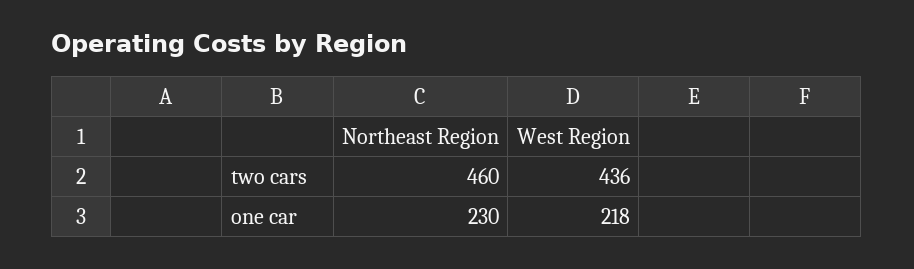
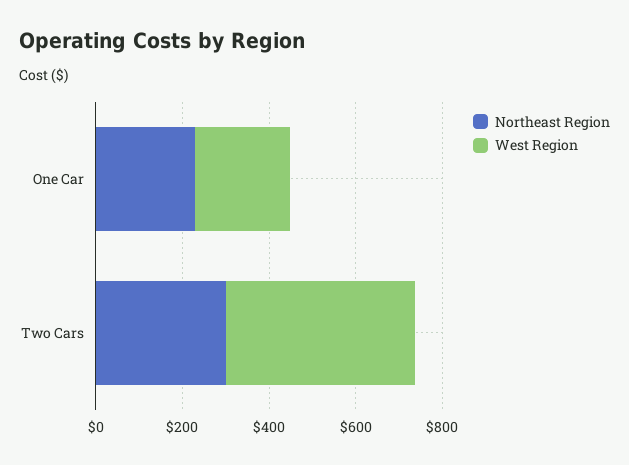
  {
    "Northeast Region": {
-     "two cars": 460,
+     "two cars": 300,
      "one car": 230
    },
    "West Region": {
      "two cars": 436,
      "one car": 218
    }
  }

